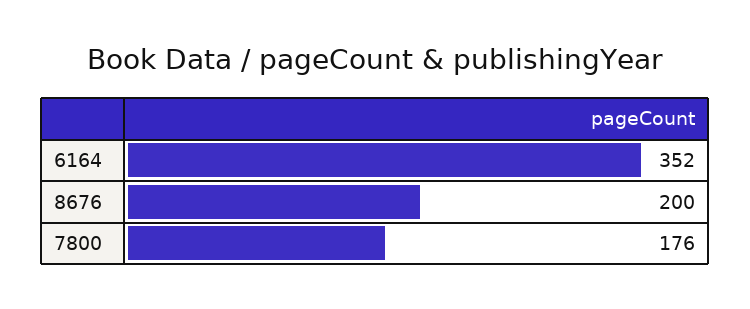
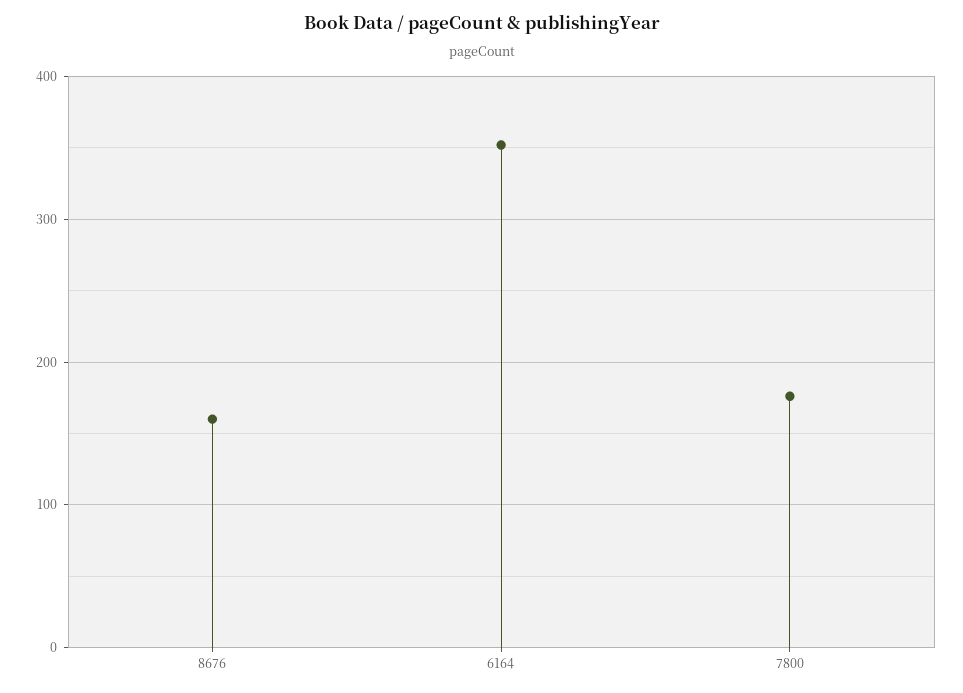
  {
    "6164": 352,
-   "8676": 200,
+   "8676": 160,
    "7800": 176
  }

